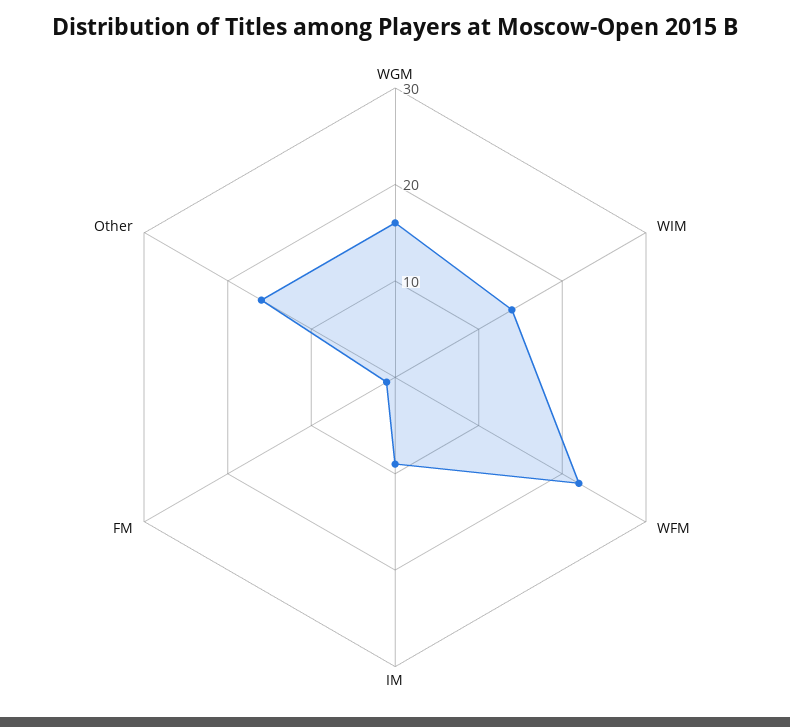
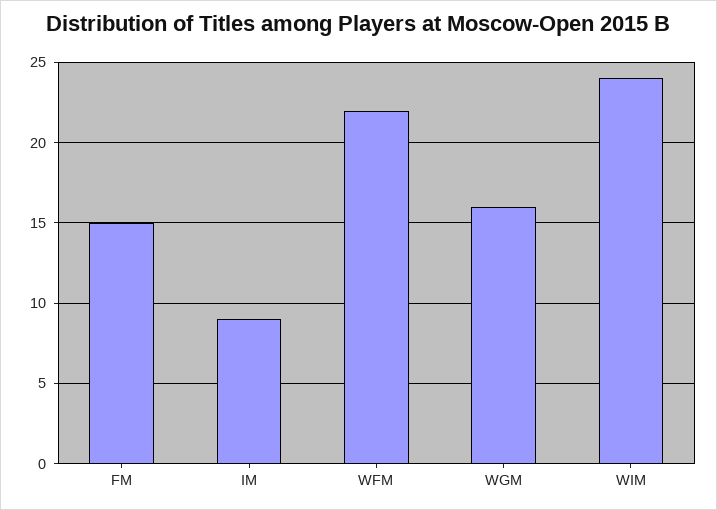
  {
    "WGM": 16,
-   "WIM": 14,
+   "WIM": 24,
    "WFM": 22,
    "IM": 9,
-   "FM": 1,
+   "FM": 15
-   "Other": 16
  }

